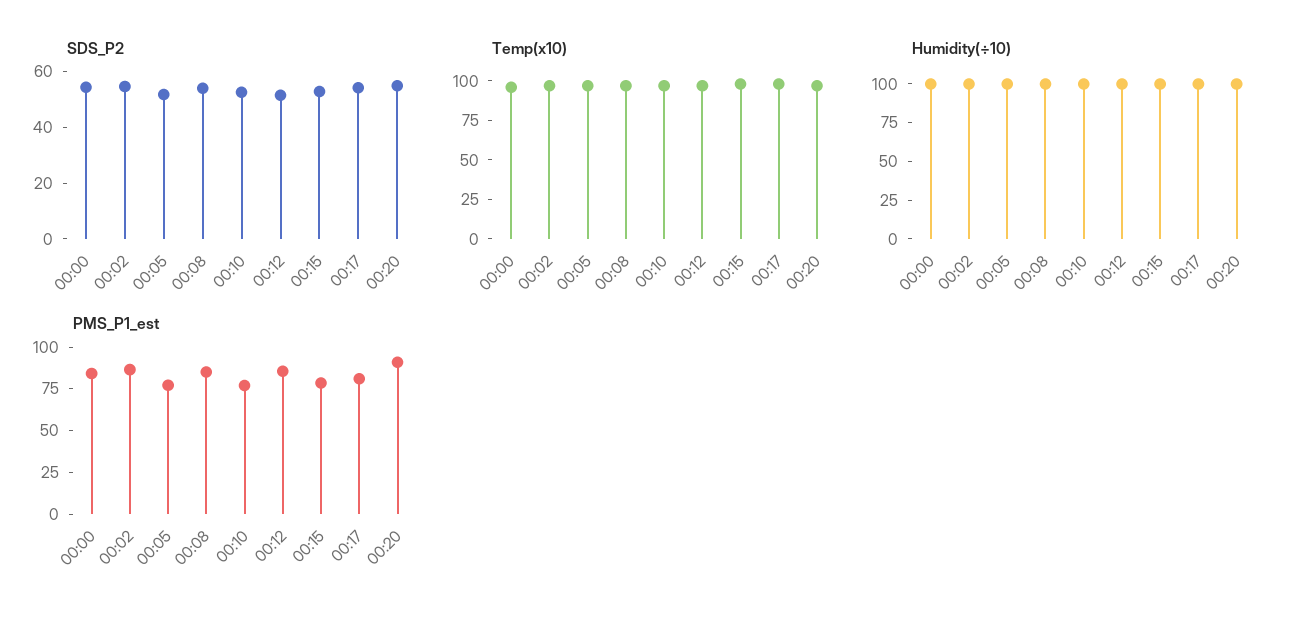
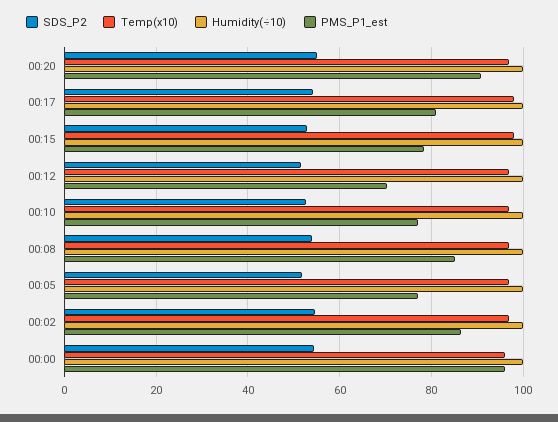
  {
    "SDS_P2": {
      "00:00": 54,
      "00:02": 54,
      "00:05": 52,
      "00:08": 54,
      "00:10": 52,
      "00:12": 52,
      "00:15": 52,
      "00:17": 54,
      "00:20": 54
    },
    "Temp(x10)": {
      "00:00": 96,
      "00:02": 98,
      "00:05": 98,
      "00:08": 98,
      "00:10": 98,
      "00:12": 98,
      "00:15": 98,
      "00:17": 98,
      "00:20": 98
    },
    "Humidity(÷10)": {
      "00:00": 100,
      "00:02": 100,
      "00:05": 100,
      "00:08": 100,
      "00:10": 100,
      "00:12": 100,
      "00:15": 100,
      "00:17": 100,
      "00:20": 100
    },
    "PMS_P1_est": {
-     "00:00": 85,
+     "00:00": 96,
      "00:02": 86,
      "00:05": 78,
      "00:08": 86,
      "00:10": 78,
-     "00:12": 85,
+     "00:12": 70,
      "00:15": 78,
      "00:17": 82,
      "00:20": 90
    }
  }

